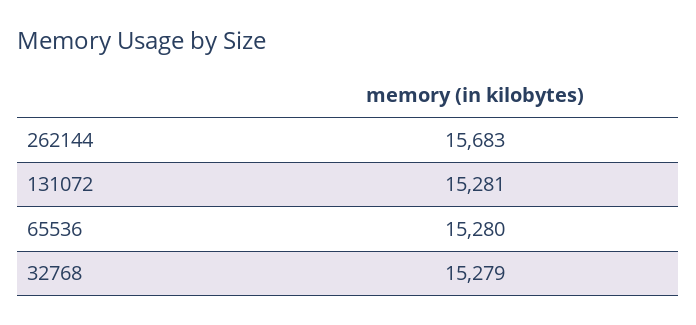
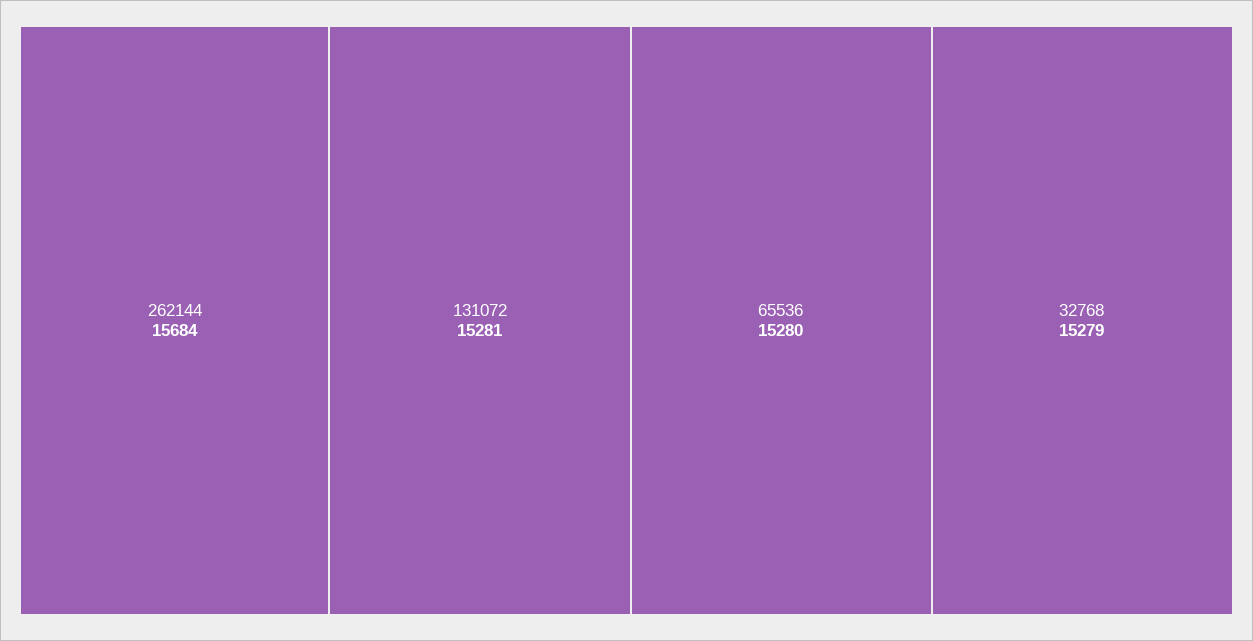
  {
-   "262144": 15683,
+   "262144": 15684,
    "131072": 15281,
    "65536": 15280,
    "32768": 15279
  }

